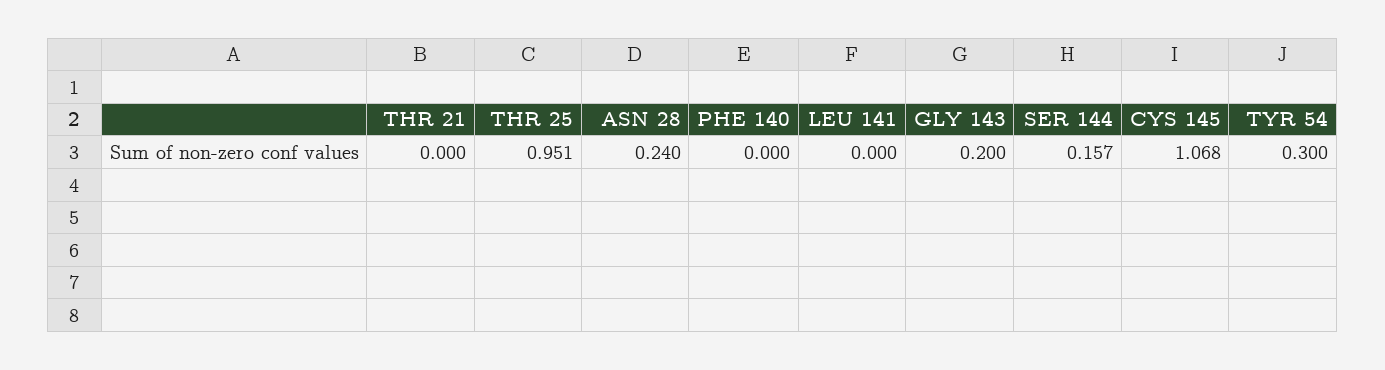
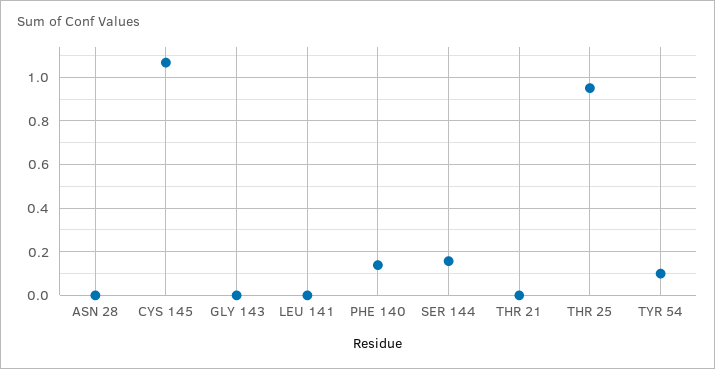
  {
    "THR 21": 0,
    "THR 25": 0.951,
-   "ASN 28": 0.24,
+   "ASN 28": 0,
-   "PHE 140": 0,
+   "PHE 140": 0.15,
    "LEU 141": 0,
-   "GLY 143": 0.2,
+   "GLY 143": 0,
    "SER 144": 0.157,
    "CYS 145": 1.068,
-   "TYR 54": 0.3
+   "TYR 54": 0.1
  }

